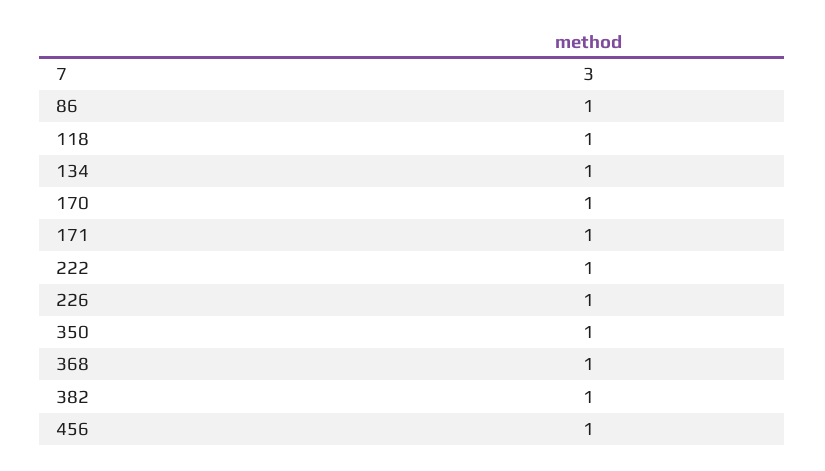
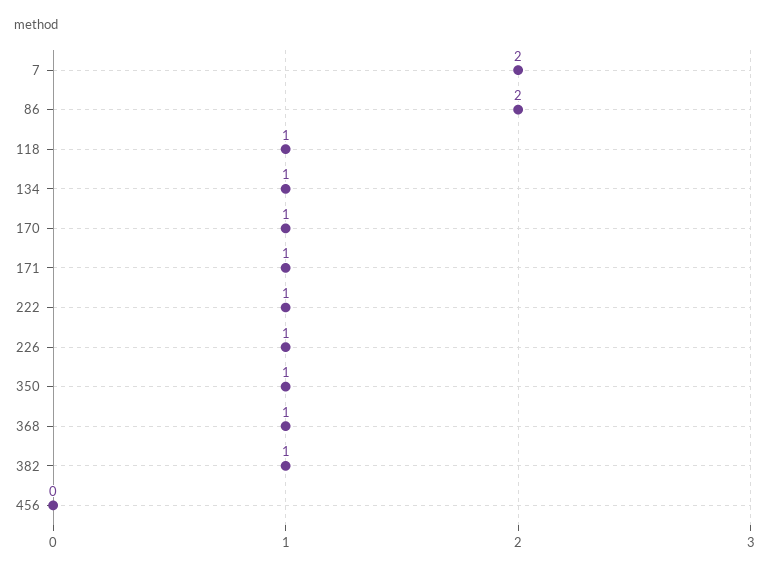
  {
-   "7": 3,
+   "7": 2,
-   "86": 1,
+   "86": 2,
    "118": 1,
    "134": 1,
    "170": 1,
    "171": 1,
    "222": 1,
    "226": 1,
    "350": 1,
    "368": 1,
    "382": 1,
-   "456": 1
+   "456": 0
  }

